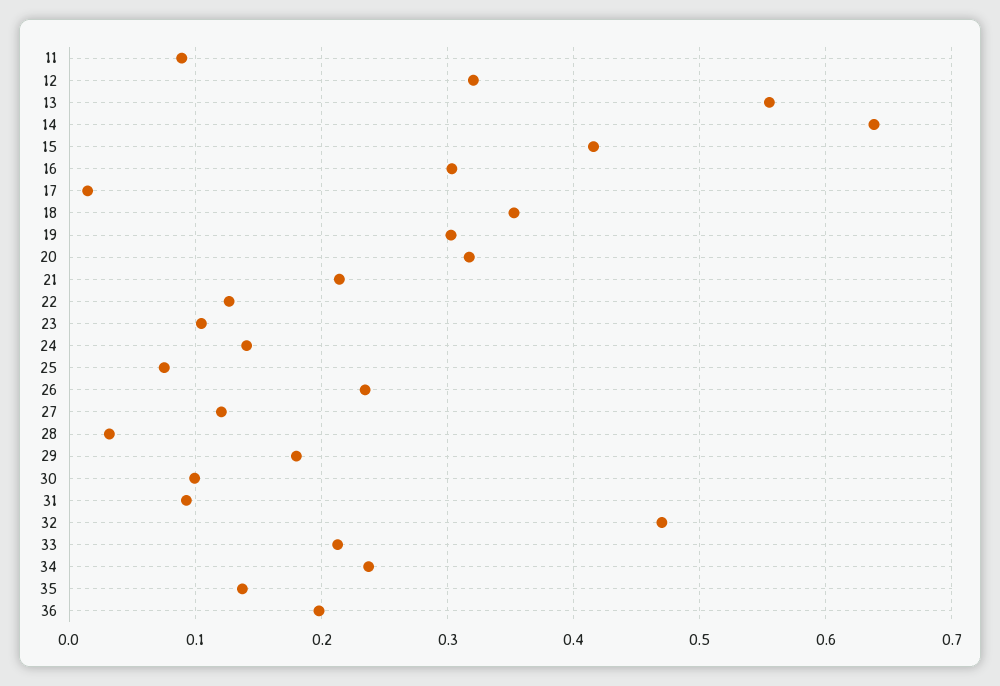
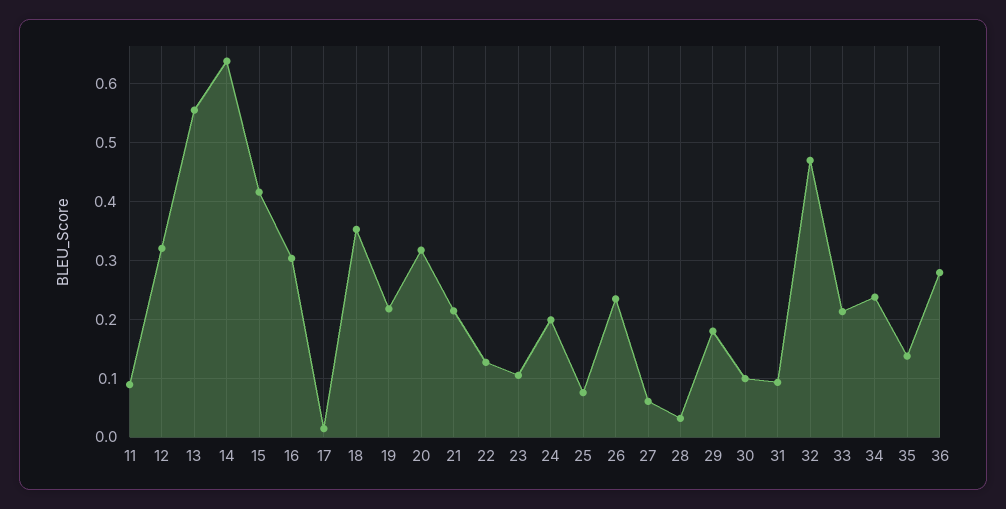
  {
    "11": 0.09,
    "12": 0.32,
    "13": 0.56,
    "14": 0.64,
    "15": 0.42,
    "16": 0.3,
    "17": 0.01,
    "18": 0.35,
-   "19": 0.3,
+   "19": 0.22,
    "20": 0.32,
    "21": 0.21,
    "22": 0.13,
    "23": 0.1,
-   "24": 0.14,
+   "24": 0.2,
    "25": 0.08,
    "26": 0.23,
-   "27": 0.12,
+   "27": 0.06,
    "28": 0.03,
    "29": 0.18,
    "30": 0.1,
    "31": 0.09,
    "32": 0.47,
    "33": 0.21,
    "34": 0.24,
    "35": 0.14,
-   "36": 0.2
+   "36": 0.28
  }

